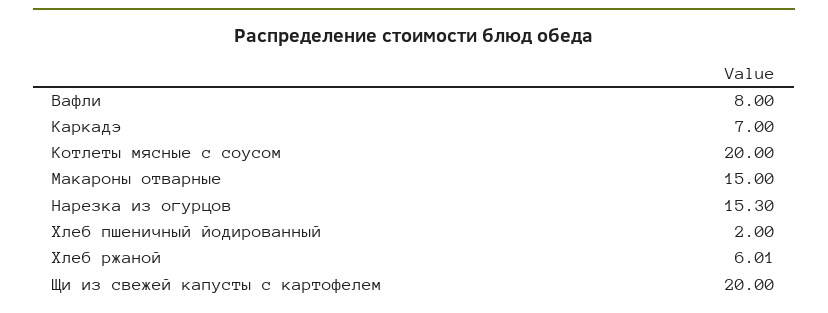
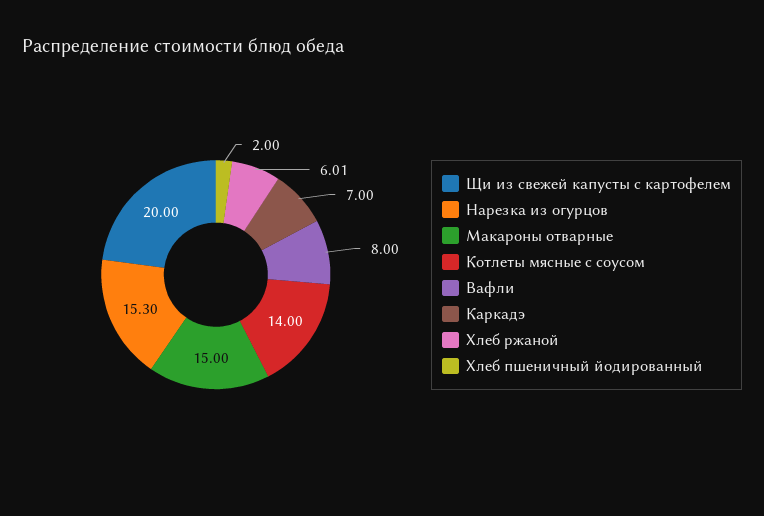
  {
    "Вафли": 8,
    "Каркадэ": 7,
-   "Котлеты мясные с соусом": 20,
+   "Котлеты мясные с соусом": 14,
    "Макароны отварные": 15,
    "Нарезка из огурцов": 15.3,
    "Хлеб пшеничный йодированный": 2,
    "Хлеб ржаной": 6.01,
    "Щи из свежей капусты с картофелем": 20
  }

